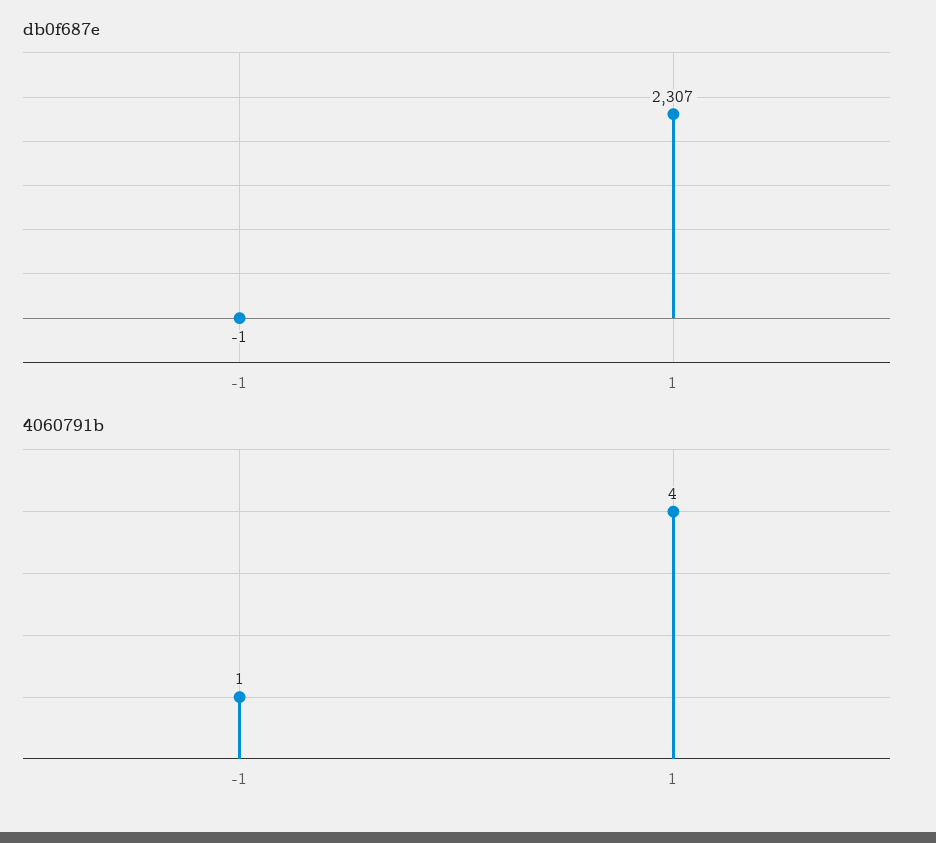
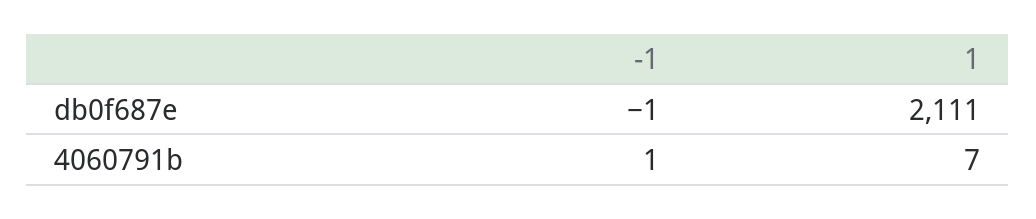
  {
    "db0f687e": {
      "-1": -1,
-     "1": 2307
+     "1": 2111
    },
    "4060791b": {
      "-1": 1,
-     "1": 4
+     "1": 7
    }
  }

